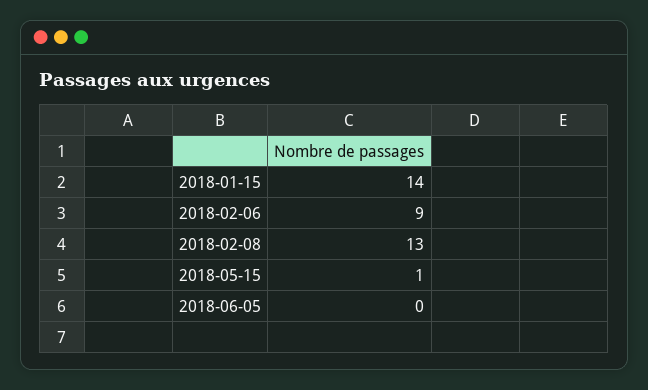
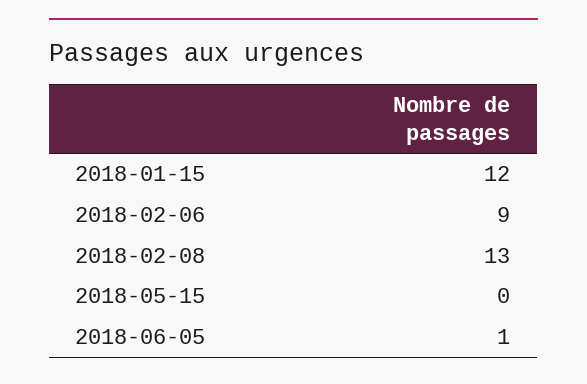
  {
-   "2018-01-15": 14,
+   "2018-01-15": 12,
    "2018-02-06": 9,
    "2018-02-08": 13,
-   "2018-05-15": 1,
+   "2018-05-15": 0,
-   "2018-06-05": 0
+   "2018-06-05": 1
  }

